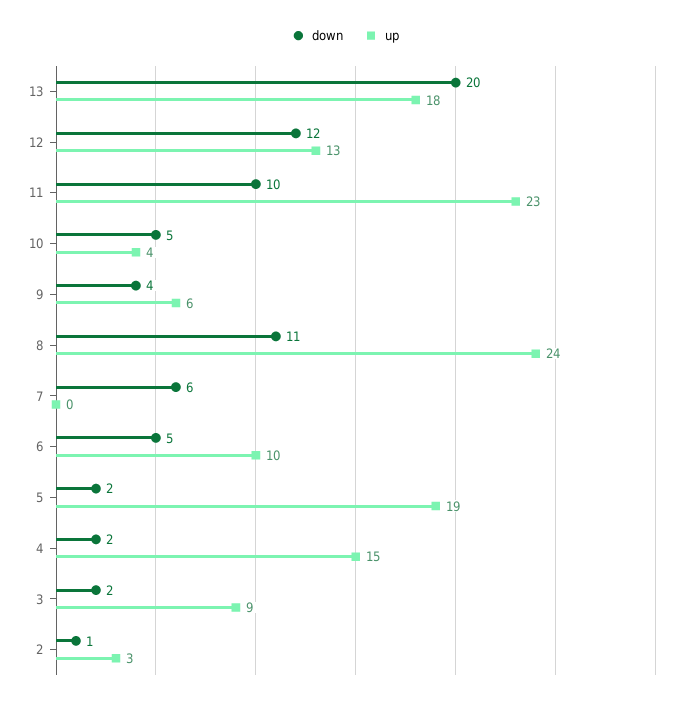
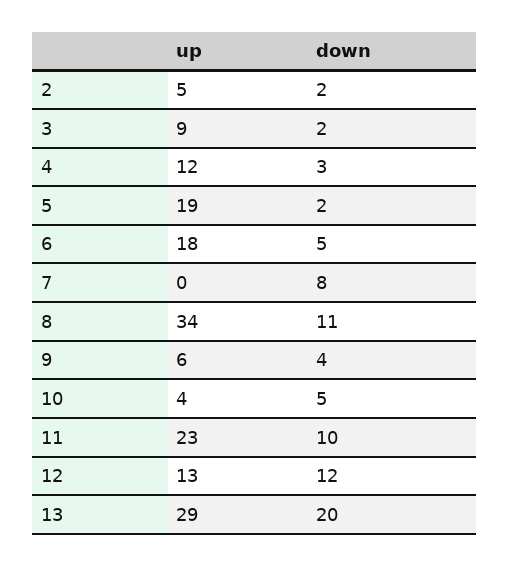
  {
    "down": {
      "13": 20,
      "12": 12,
      "11": 10,
      "10": 5,
      "9": 4,
      "8": 11,
-     "7": 6,
+     "7": 8,
      "6": 5,
      "5": 2,
-     "4": 2,
+     "4": 3,
      "3": 2,
-     "2": 1
+     "2": 2
    },
    "up": {
-     "13": 18,
+     "13": 29,
      "12": 13,
      "11": 23,
      "10": 4,
      "9": 6,
-     "8": 24,
+     "8": 34,
      "7": 0,
-     "6": 10,
+     "6": 18,
      "5": 19,
-     "4": 15,
+     "4": 12,
      "3": 9,
-     "2": 3
+     "2": 5
    }
  }

